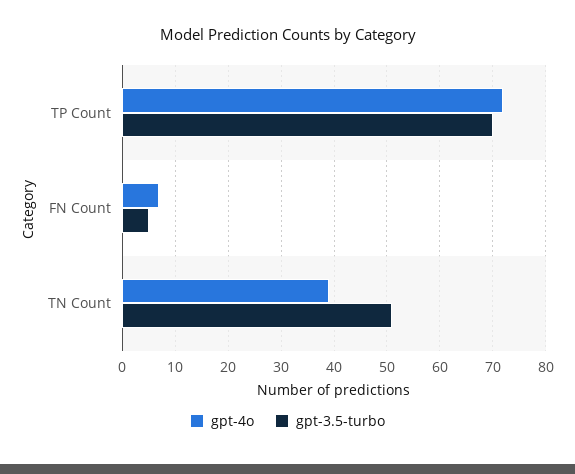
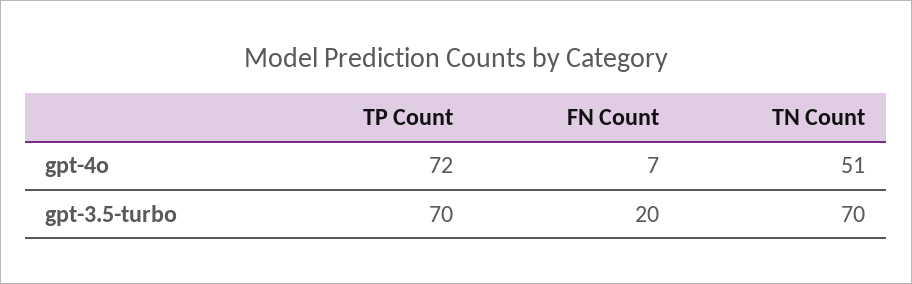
  {
    "gpt-4o": {
      "TP Count": 72,
      "FN Count": 7,
-     "TN Count": 40
+     "TN Count": 51
    },
    "gpt-3.5-turbo": {
      "TP Count": 70,
-     "FN Count": 5,
+     "FN Count": 20,
-     "TN Count": 50
+     "TN Count": 70
    }
  }

